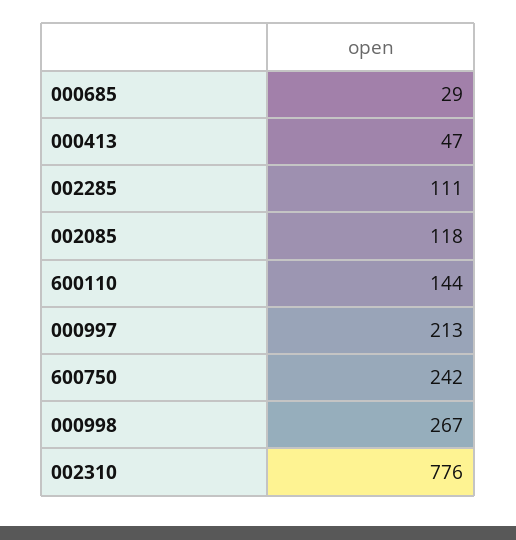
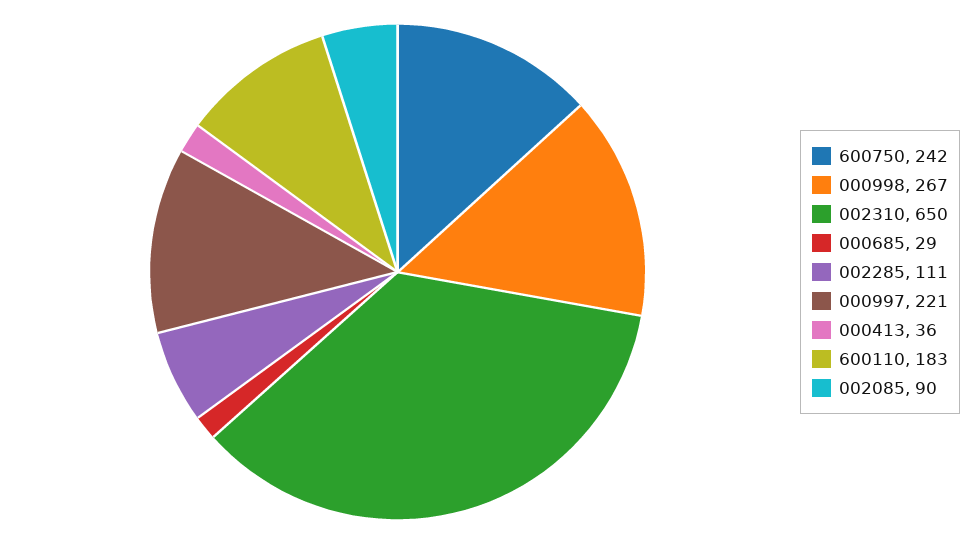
  {
    "000685": 29,
-   "000413": 47,
+   "000413": 36,
    "002285": 111,
-   "002085": 118,
+   "002085": 90,
-   "600110": 144,
+   "600110": 183,
-   "000997": 213,
+   "000997": 221,
    "600750": 242,
    "000998": 267,
-   "002310": 776
+   "002310": 650
  }

